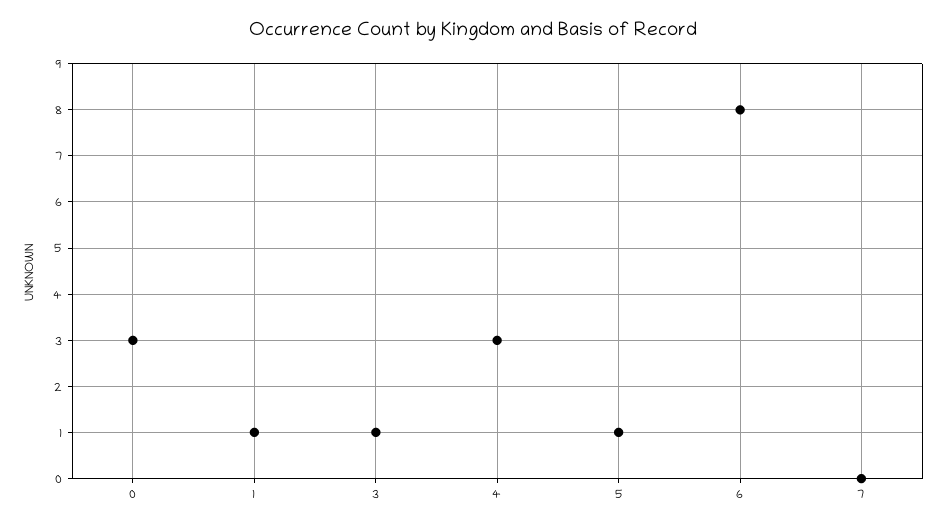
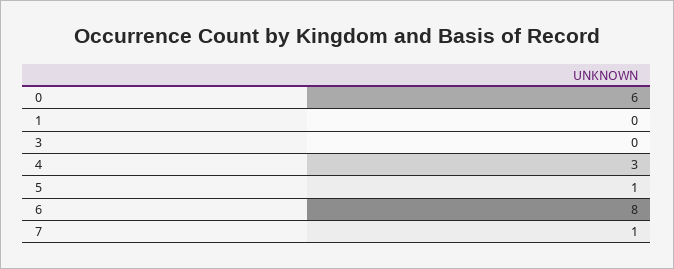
  {
-   "0": 3,
+   "0": 6,
-   "1": 1,
+   "1": 0,
-   "3": 1,
+   "3": 0,
    "4": 3,
    "5": 1,
    "6": 8,
-   "7": 0
+   "7": 1
  }

